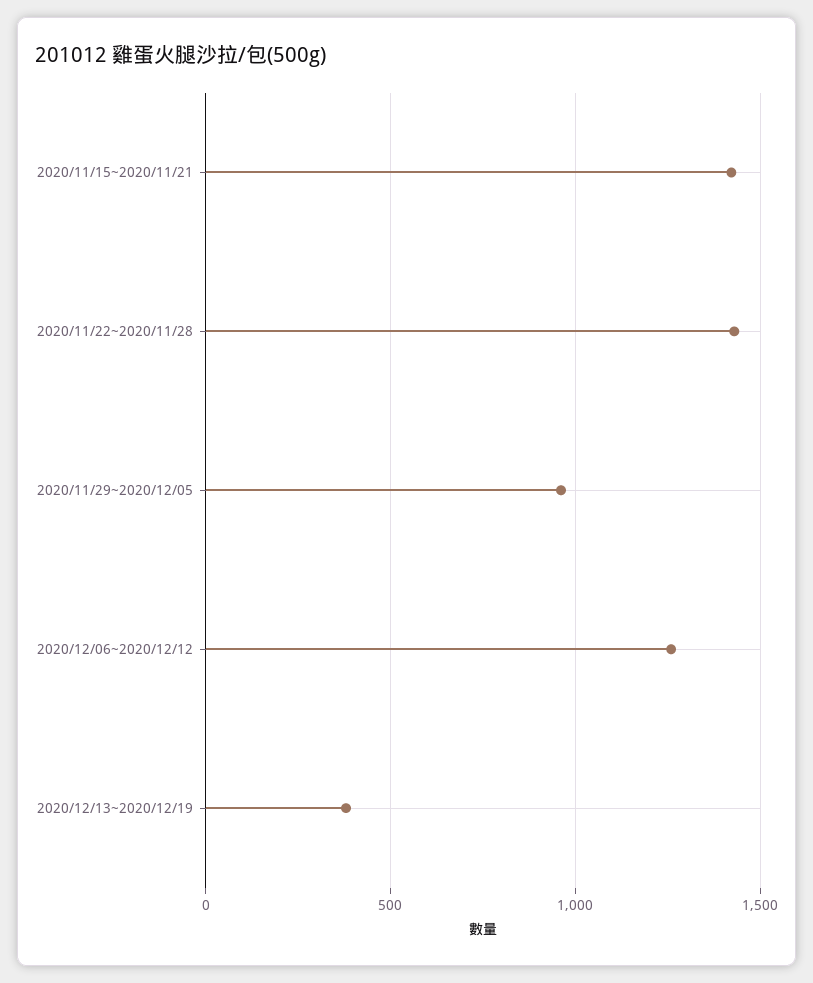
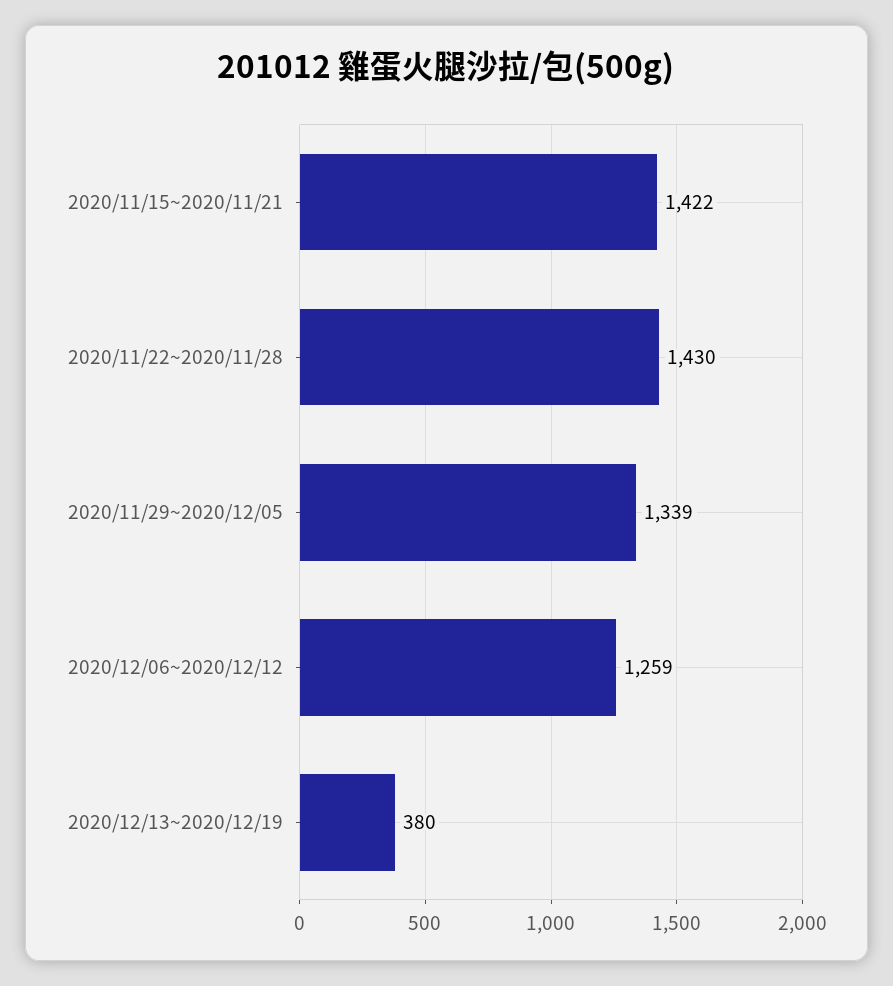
  {
    "2020/11/15~2020/11/21": 1422,
    "2020/11/22~2020/11/28": 1430,
-   "2020/11/29~2020/12/05": 950,
+   "2020/11/29~2020/12/05": 1339,
    "2020/12/06~2020/12/12": 1259,
    "2020/12/13~2020/12/19": 380
  }

